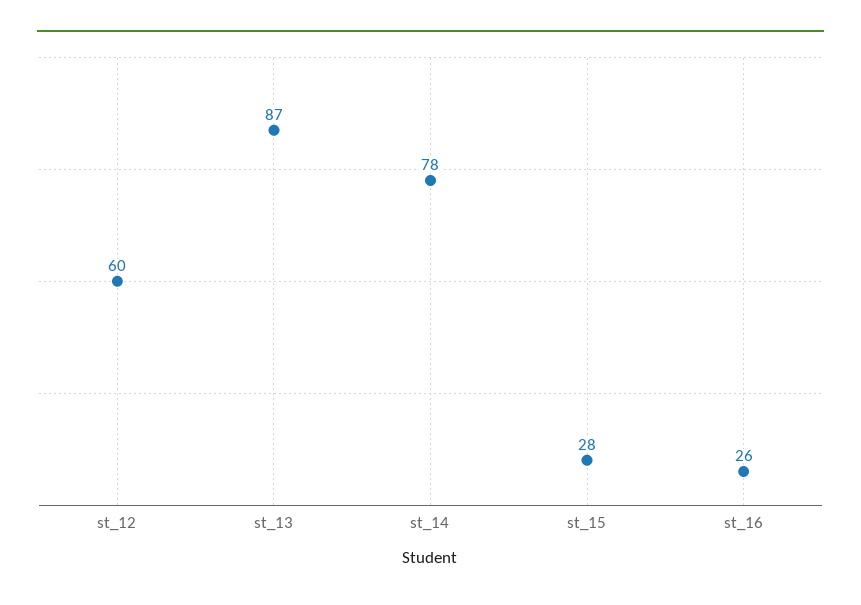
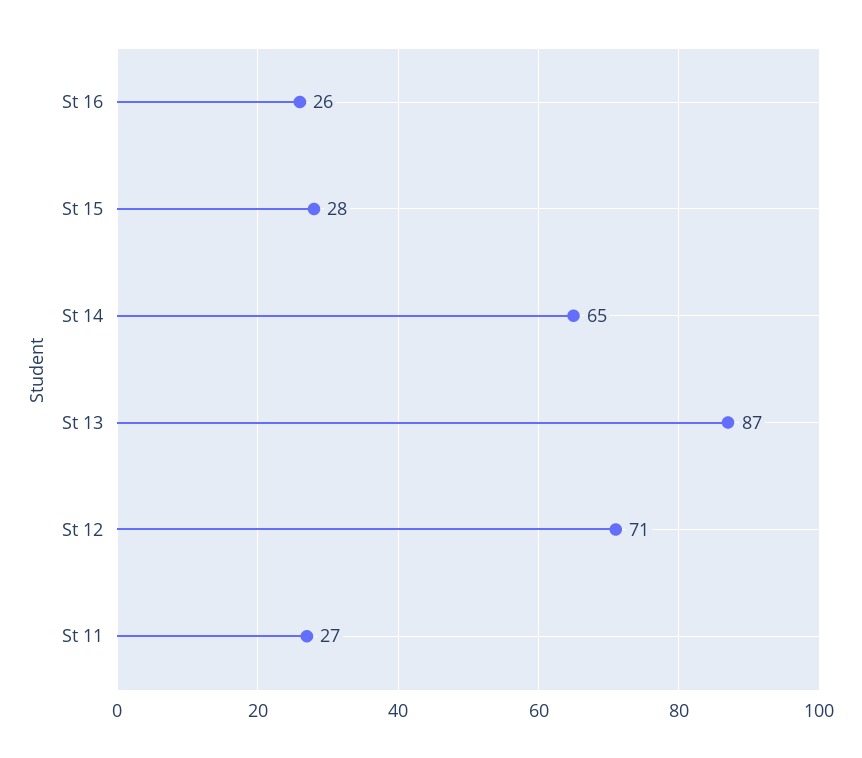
  {
-   "st_12": 60,
+   "st_12": 71,
    "st_13": 87,
-   "st_14": 78,
+   "st_14": 65,
    "st_15": 28,
-   "st_16": 26
+   "st_16": 26,
+   "St 11": 27
  }

